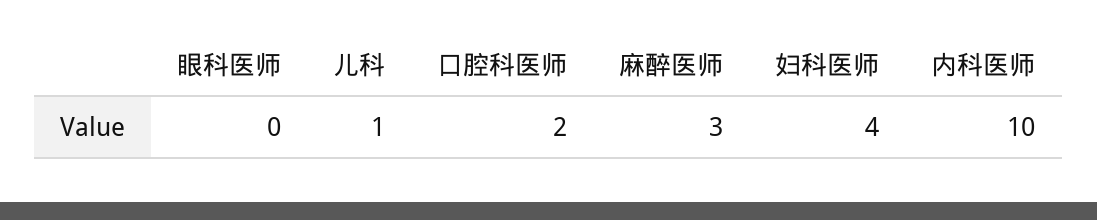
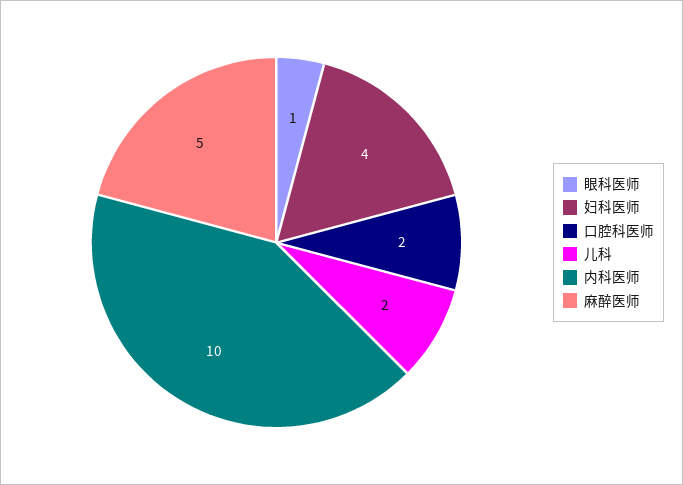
  {
-   "眼科医师": 0,
+   "眼科医师": 1,
-   "儿科": 1,
+   "儿科": 2,
    "口腔科医师": 2,
-   "麻醉医师": 3,
+   "麻醉医师": 5,
    "妇科医师": 4,
    "内科医师": 10
  }

